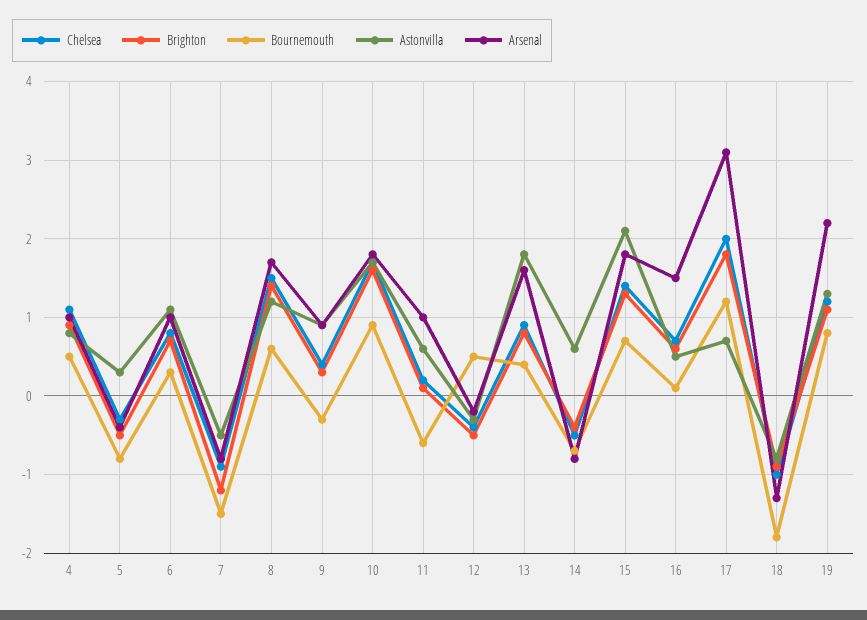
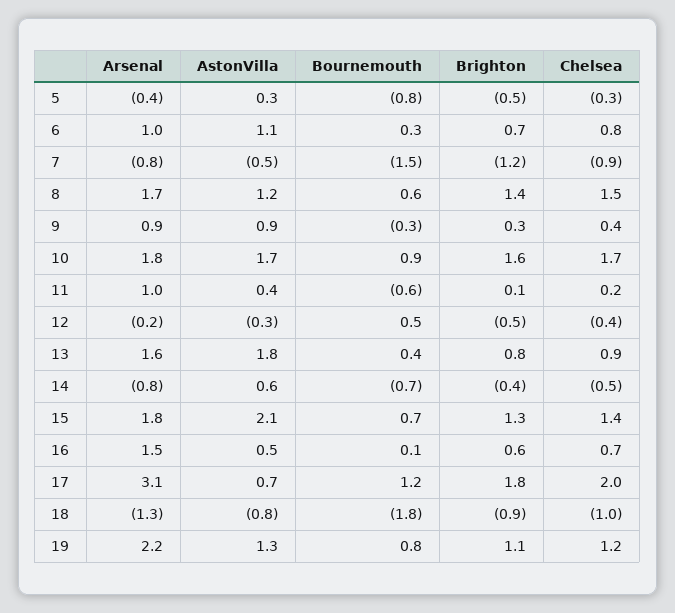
  {
    "Chelsea": {
-     "4": 1.1,
      "5": -0.3,
      "6": 0.8,
      "7": -0.9,
      "8": 1.5,
      "9": 0.4,
      "10": 1.7,
      "11": 0.2,
      "12": -0.4,
      "13": 0.9,
      "14": -0.5,
      "15": 1.4,
      "16": 0.7,
      "17": 2,
      "18": -1,
      "19": 1.2
    },
    "Brighton": {
-     "4": 0.9,
      "5": -0.5,
      "6": 0.7,
      "7": -1.2,
      "8": 1.4,
      "9": 0.3,
      "10": 1.6,
      "11": 0.1,
      "12": -0.5,
      "13": 0.8,
      "14": -0.4,
      "15": 1.3,
      "16": 0.6,
      "17": 1.8,
      "18": -0.9,
      "19": 1.1
    },
    "Bournemouth": {
-     "4": 0.5,
      "5": -0.8,
      "6": 0.3,
      "7": -1.5,
      "8": 0.6,
      "9": -0.3,
      "10": 0.9,
      "11": -0.6,
      "12": 0.5,
      "13": 0.4,
      "14": -0.7,
      "15": 0.7,
      "16": 0.1,
      "17": 1.2,
      "18": -1.8,
      "19": 0.8
    },
    "Astonvilla": {
-     "4": 0.8,
      "5": 0.3,
      "6": 1.1,
      "7": -0.5,
      "8": 1.2,
      "9": 0.9,
      "10": 1.7,
-     "11": 0.6,
+     "11": 0.4,
      "12": -0.3,
      "13": 1.8,
      "14": 0.6,
      "15": 2.1,
      "16": 0.5,
      "17": 0.7,
      "18": -0.8,
      "19": 1.3
    },
    "Arsenal": {
-     "4": 1,
      "5": -0.4,
      "6": 1,
      "7": -0.8,
      "8": 1.7,
      "9": 0.9,
      "10": 1.8,
      "11": 1,
      "12": -0.2,
      "13": 1.6,
      "14": -0.8,
      "15": 1.8,
      "16": 1.5,
      "17": 3.1,
      "18": -1.3,
      "19": 2.2
    }
  }

